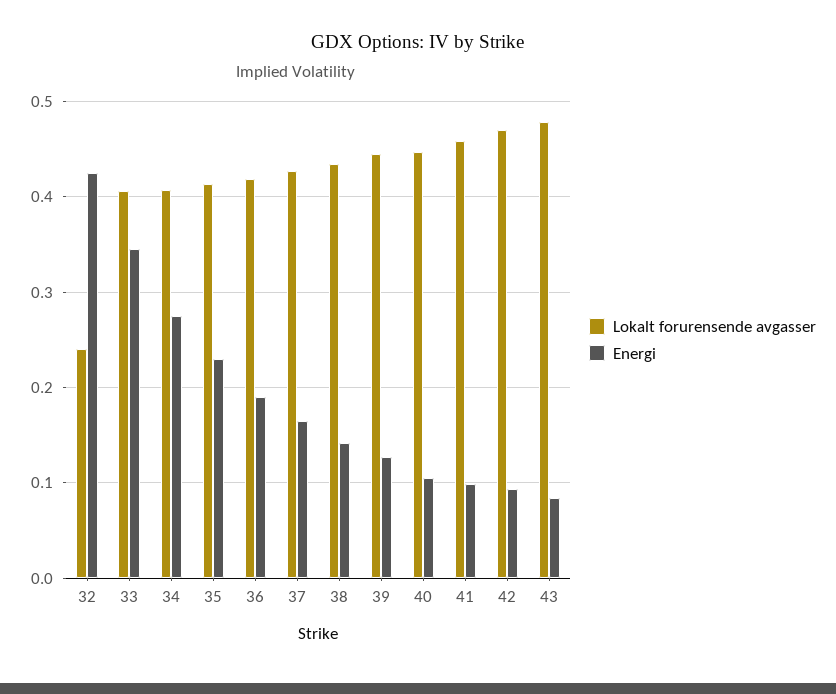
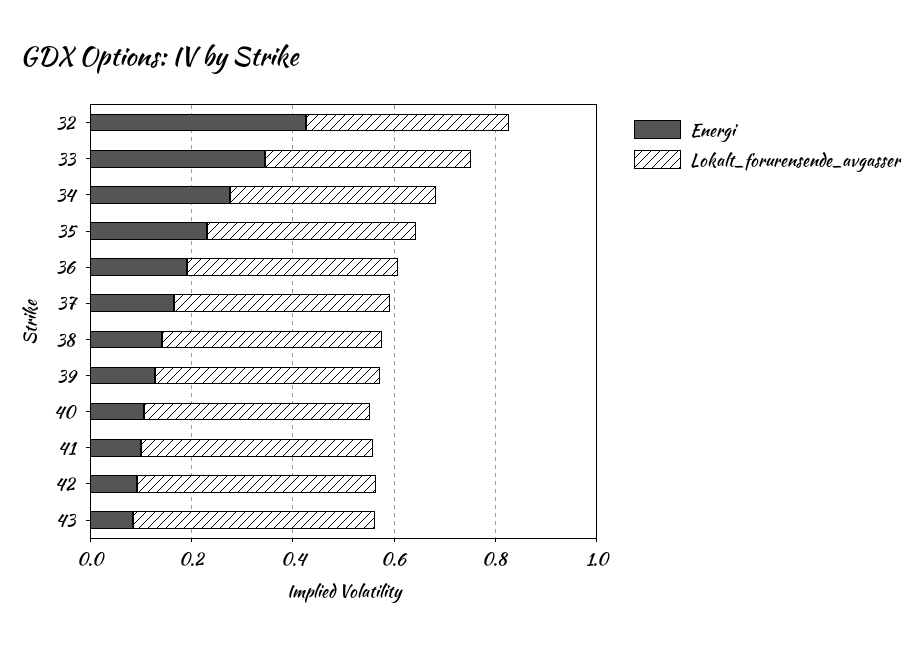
  {
    "Lokalt forurensende avgasser": {
-     "32": 0.24,
+     "32": 0.4,
      "33": 0.41,
      "34": 0.41,
      "35": 0.41,
      "36": 0.42,
      "37": 0.43,
      "38": 0.43,
      "39": 0.44,
      "40": 0.45,
      "41": 0.46,
      "42": 0.47,
      "43": 0.48
    },
    "Energi": {
      "32": 0.43,
      "33": 0.35,
      "34": 0.28,
      "35": 0.23,
      "36": 0.19,
      "37": 0.17,
      "38": 0.14,
      "39": 0.13,
      "40": 0.11,
      "41": 0.1,
      "42": 0.09,
      "43": 0.08
    }
  }

